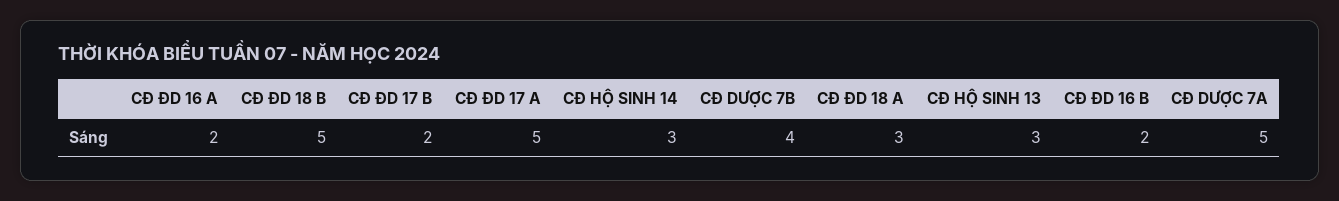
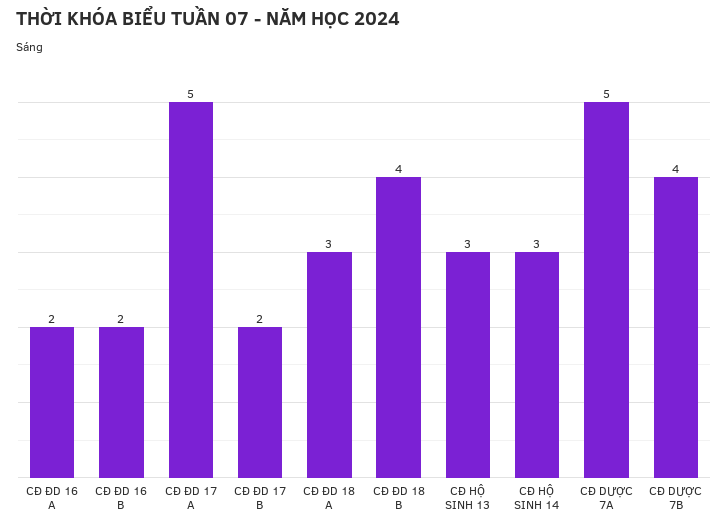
  {
    "CĐ ĐD 16 A": 2,
-   "CĐ ĐD 18 B": 5,
+   "CĐ ĐD 18 B": 4,
    "CĐ ĐD 17 B": 2,
    "CĐ ĐD 17 A": 5,
    "CĐ HỘ SINH 14": 3,
    "CĐ DƯỢC 7B": 4,
    "CĐ ĐD 18 A": 3,
    "CĐ HỘ SINH 13": 3,
    "CĐ ĐD 16 B": 2,
    "CĐ DƯỢC 7A": 5
  }

